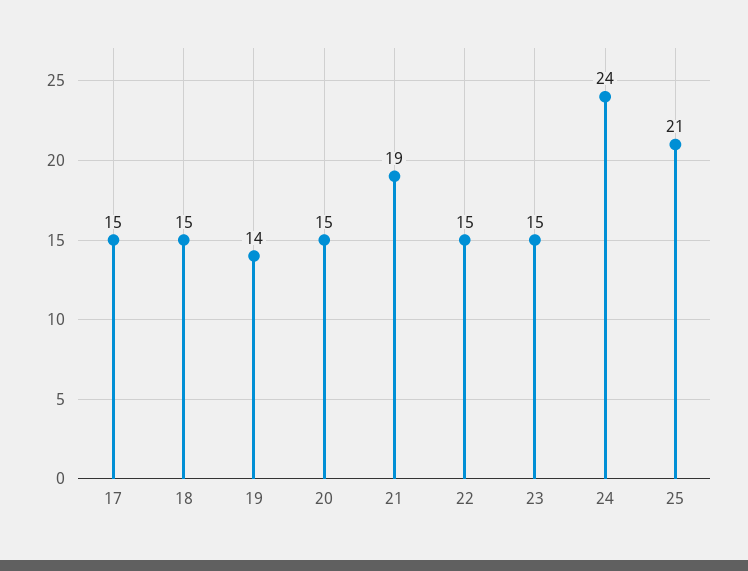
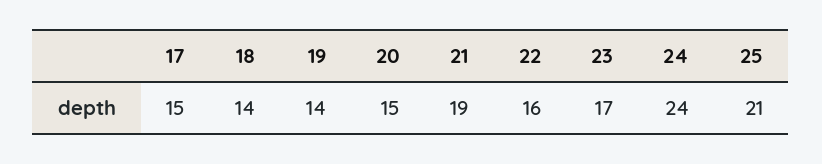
  {
    "17": 15,
-   "18": 15,
+   "18": 14,
    "19": 14,
    "20": 15,
    "21": 19,
-   "22": 15,
+   "22": 16,
-   "23": 15,
+   "23": 17,
    "24": 24,
    "25": 21
  }

